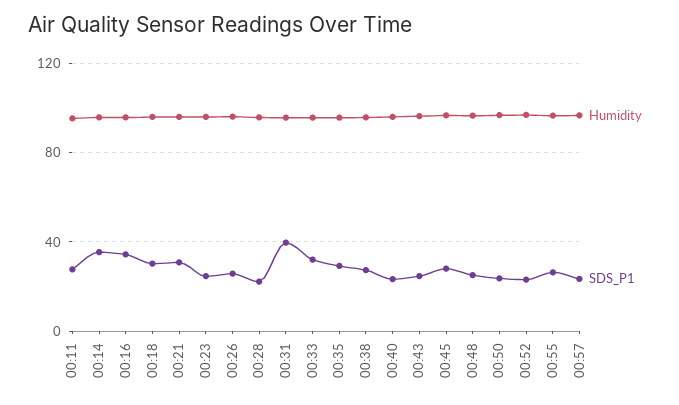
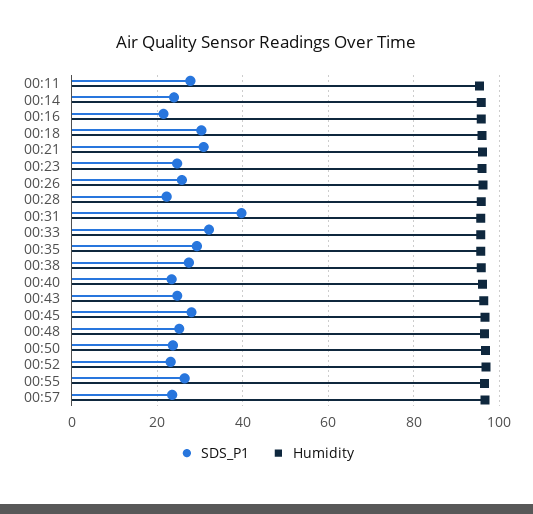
  {
    "Humidity": {
      "00:11": 96,
      "00:14": 96,
      "00:16": 96,
      "00:18": 96,
      "00:21": 96,
      "00:23": 96,
      "00:26": 96,
      "00:28": 96,
      "00:31": 96,
      "00:33": 96,
      "00:35": 96,
      "00:38": 96,
      "00:40": 96,
      "00:43": 96,
      "00:45": 96,
      "00:48": 96,
      "00:50": 96,
      "00:52": 96,
      "00:55": 96,
      "00:57": 96
    },
    "SDS_P1": {
      "00:11": 28,
-     "00:14": 35,
+     "00:14": 24,
-     "00:16": 35,
+     "00:16": 22,
      "00:18": 30,
      "00:21": 30,
      "00:23": 24,
      "00:26": 26,
      "00:28": 22,
      "00:31": 40,
      "00:33": 32,
      "00:35": 30,
      "00:38": 28,
      "00:40": 24,
      "00:43": 24,
      "00:45": 28,
      "00:48": 26,
      "00:50": 24,
      "00:52": 24,
      "00:55": 26,
      "00:57": 24
    }
  }

